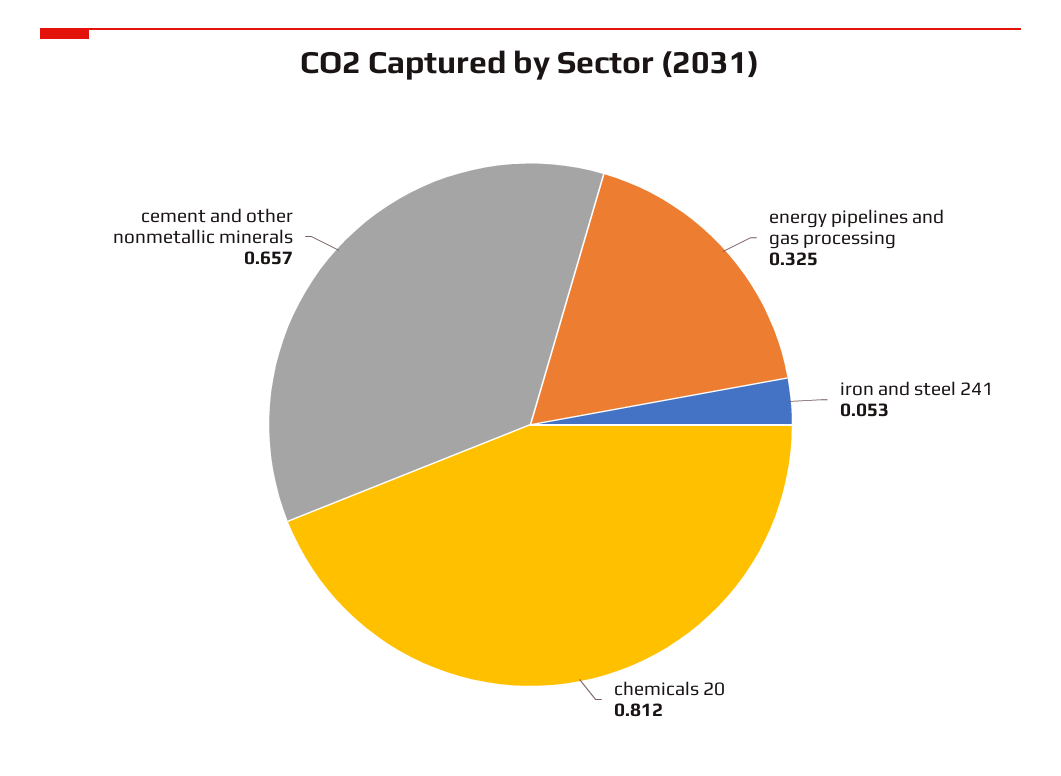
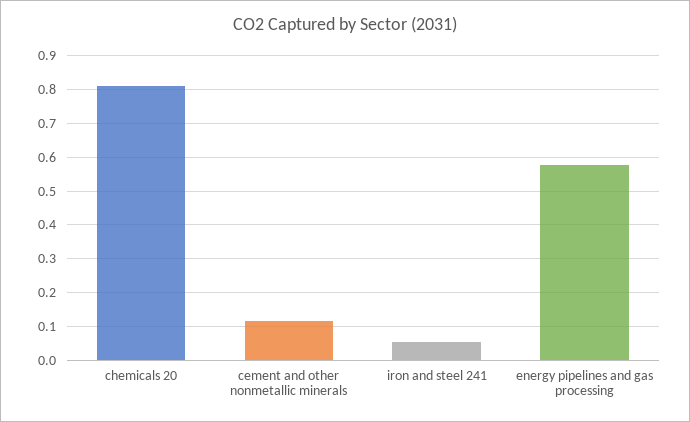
  {
-   "energy pipelines and gas processing": 0.325,
+   "energy pipelines and gas processing": 0.58,
    "iron and steel 241": 0.053,
    "chemicals 20": 0.812,
-   "cement and other nonmetallic minerals": 0.657
+   "cement and other nonmetallic minerals": 0.12
  }

